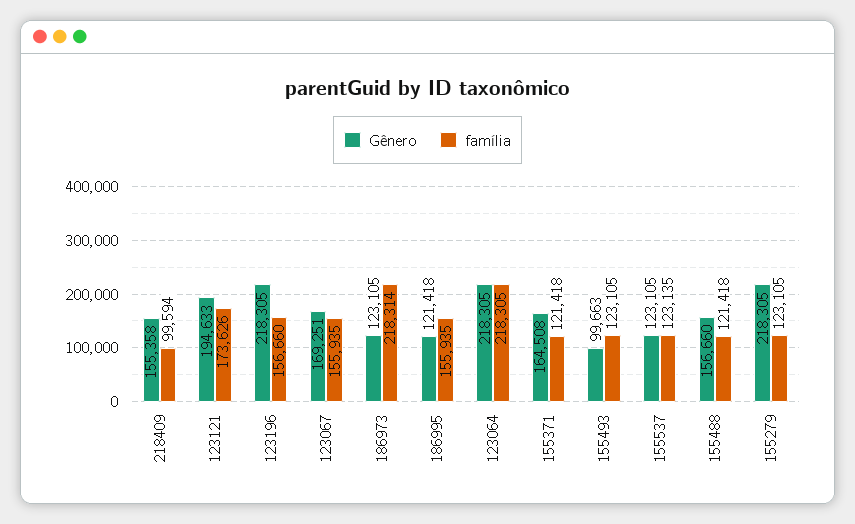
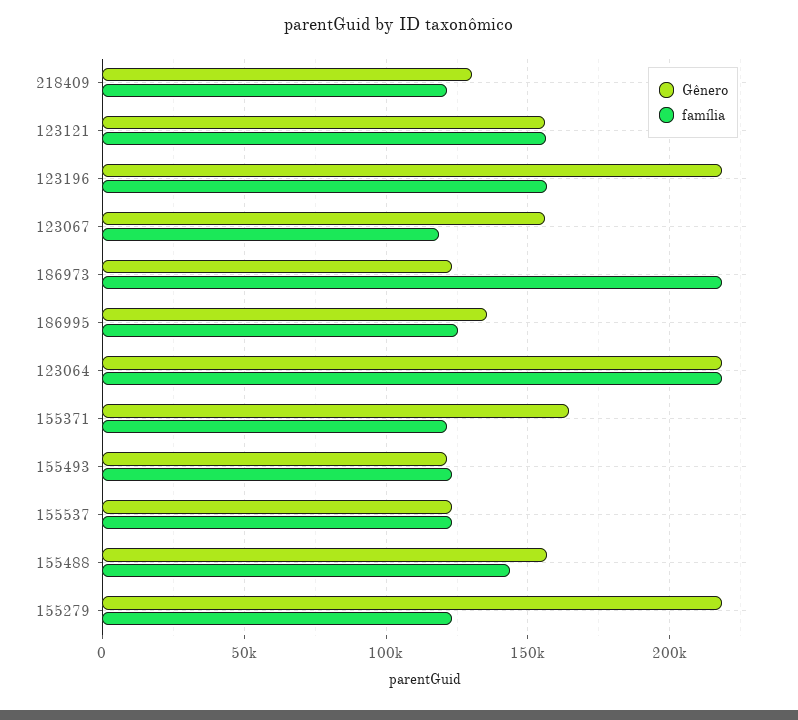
  {
    "Gênero": {
-     "218409": 155358,
+     "218409": 130000,
-     "123121": 194633,
+     "123121": 155000,
      "123196": 218305,
-     "123067": 169251,
+     "123067": 155000,
      "186973": 123105,
-     "186995": 121418,
+     "186995": 135000,
      "123064": 218305,
      "155371": 164508,
-     "155493": 99663,
+     "155493": 120000,
      "155537": 123105,
      "155488": 156660,
      "155279": 218305
    },
    "família": {
-     "218409": 99594,
+     "218409": 120000,
-     "123121": 173626,
+     "123121": 155000,
      "123196": 156660,
-     "123067": 155935,
+     "123067": 120000,
      "186973": 218314,
-     "186995": 155935,
+     "186995": 125000,
      "123064": 218305,
      "155371": 121418,
      "155493": 123105,
      "155537": 123135,
-     "155488": 121418,
+     "155488": 145000,
      "155279": 123105
    }
  }

